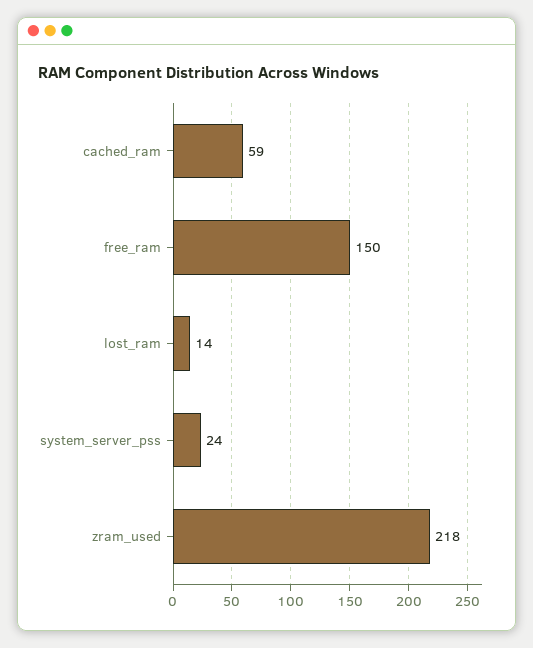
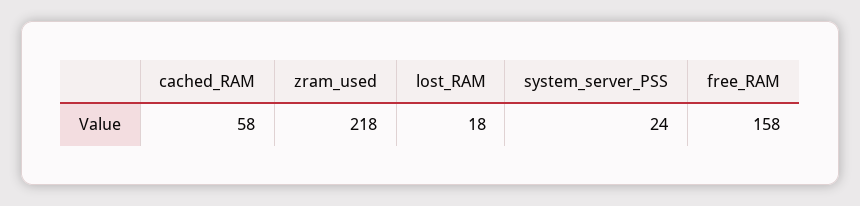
  {
-   "cached_ram": 59,
+   "cached_ram": 58,
-   "free_ram": 150,
+   "free_ram": 158,
-   "lost_ram": 14,
+   "lost_ram": 18,
    "system_server_pss": 24,
    "zram_used": 218
  }

